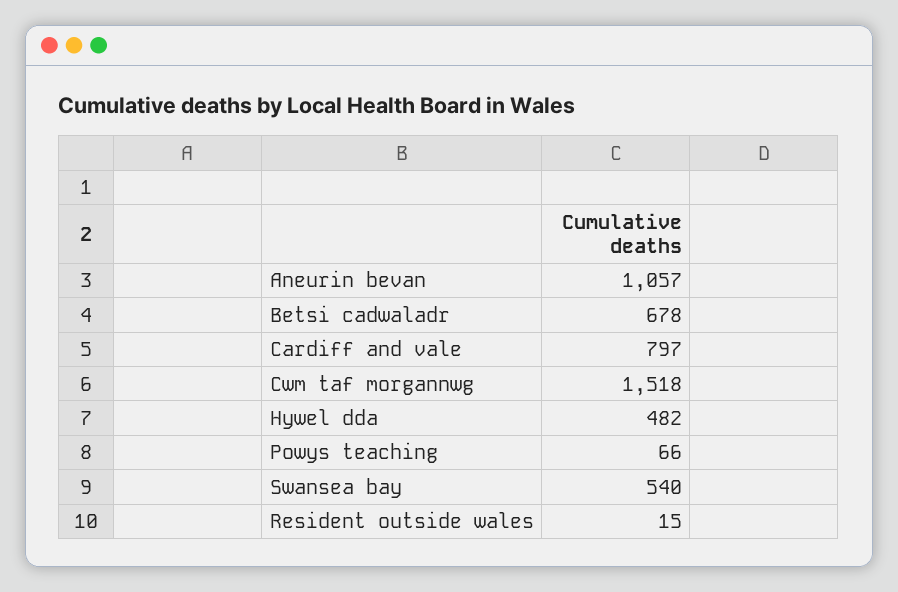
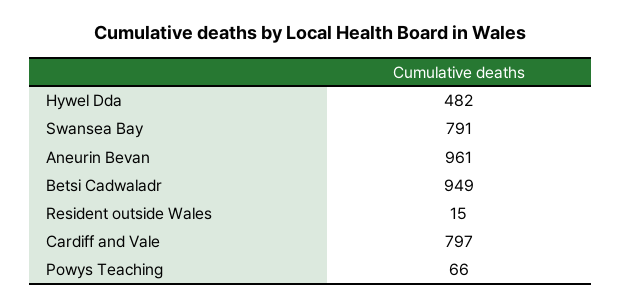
  {
-   "Aneurin bevan": 1057,
+   "Aneurin bevan": 961,
-   "Betsi cadwaladr": 678,
+   "Betsi cadwaladr": 949,
    "Cardiff and vale": 797,
-   "Cwm taf morgannwg": 1518,
    "Hywel dda": 482,
    "Powys teaching": 66,
-   "Swansea bay": 540,
+   "Swansea bay": 791,
    "Resident outside wales": 15
  }

